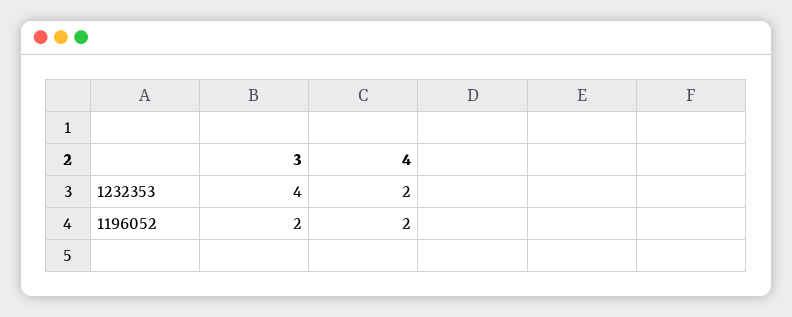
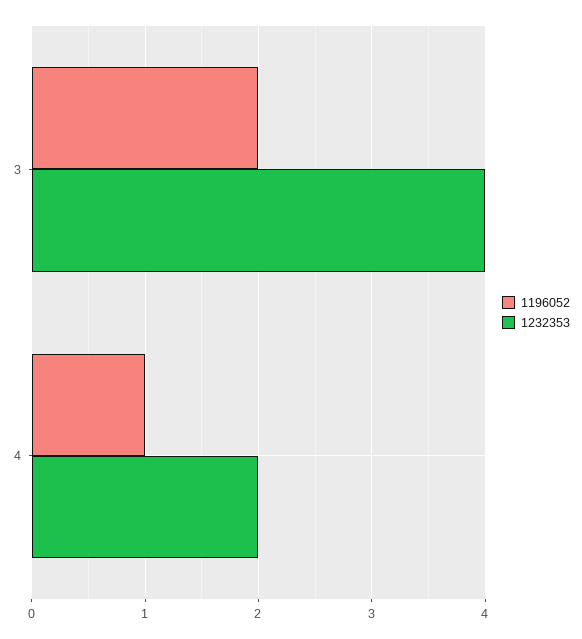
  {
    "1232353": {
      "3": 4,
      "4": 2
    },
    "1196052": {
      "3": 2,
-     "4": 2
+     "4": 1
    }
  }

